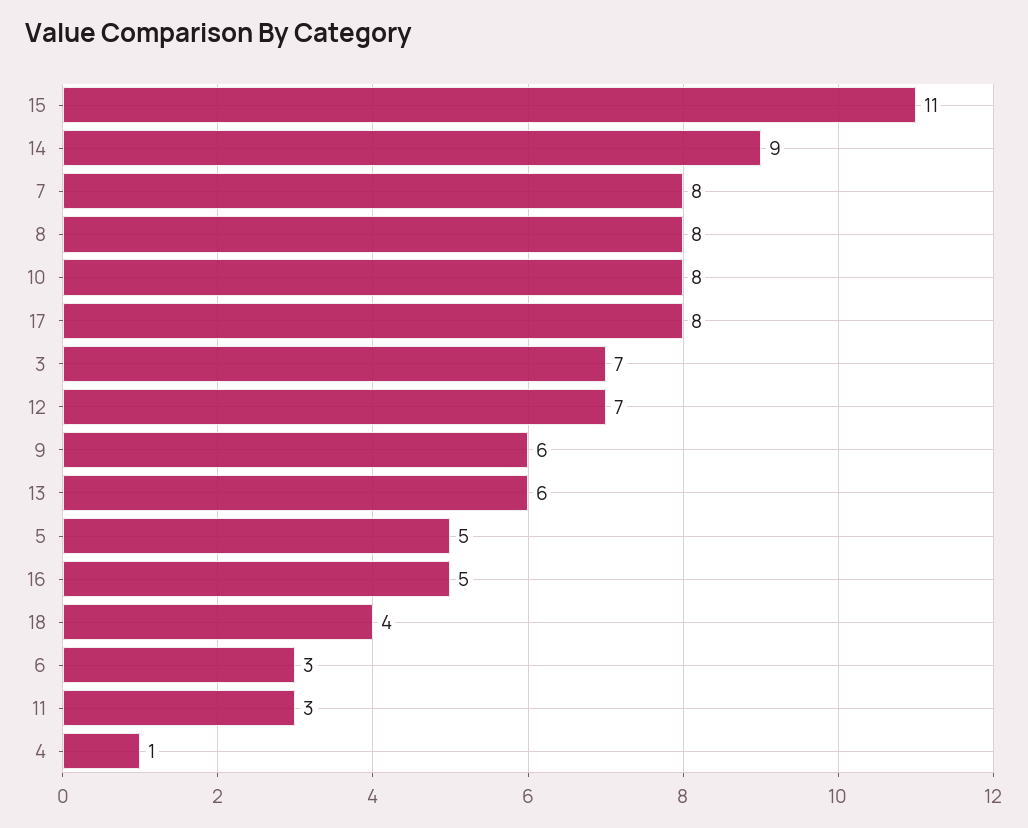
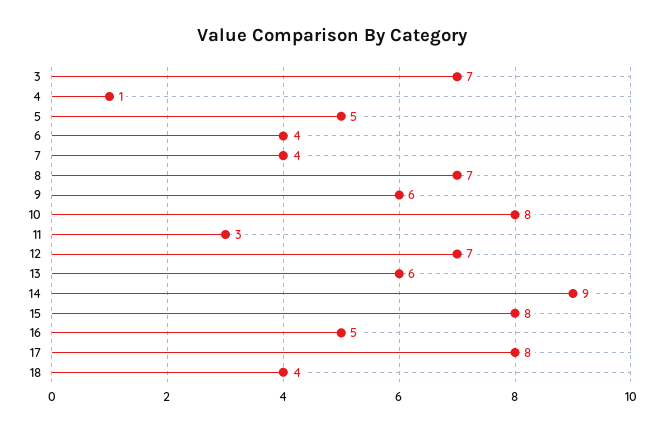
  {
-   "15": 11,
+   "15": 8,
    "14": 9,
-   "7": 8,
+   "7": 4,
-   "8": 8,
+   "8": 7,
    "10": 8,
    "17": 8,
    "3": 7,
    "12": 7,
    "9": 6,
    "13": 6,
    "5": 5,
    "16": 5,
    "18": 4,
-   "6": 3,
+   "6": 4,
    "11": 3,
    "4": 1
  }

